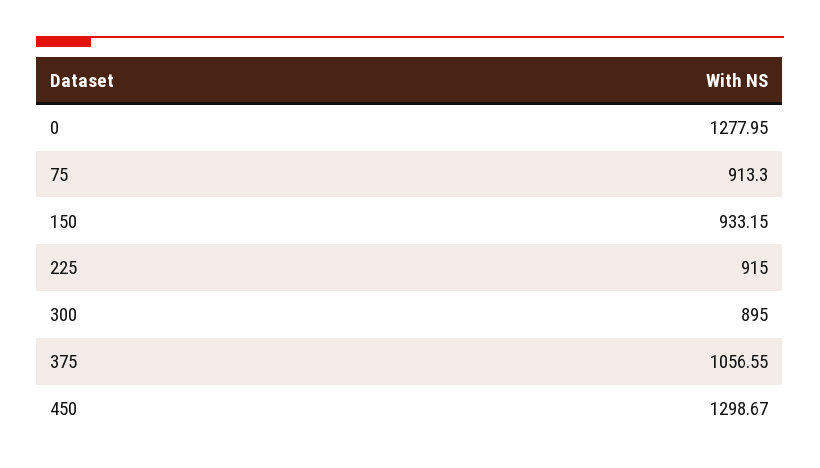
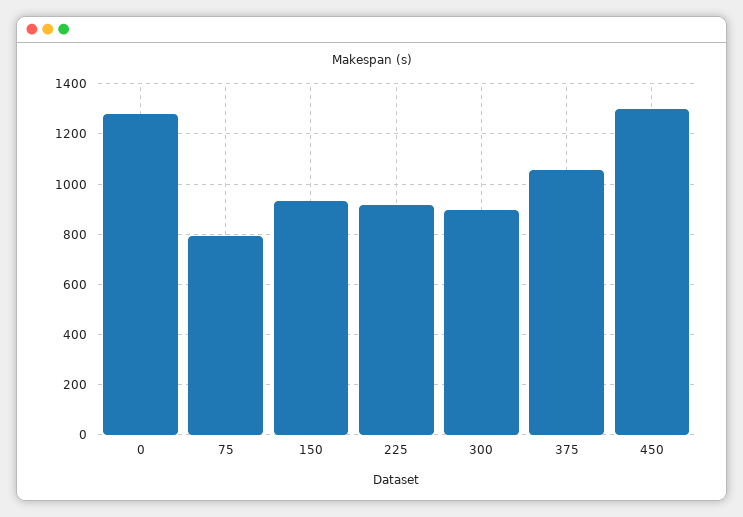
  {
    "0": 1277.95,
-   "75": 913.3,
+   "75": 800,
    "150": 933.15,
    "225": 915,
    "300": 895,
    "375": 1056.55,
    "450": 1298.67
  }

